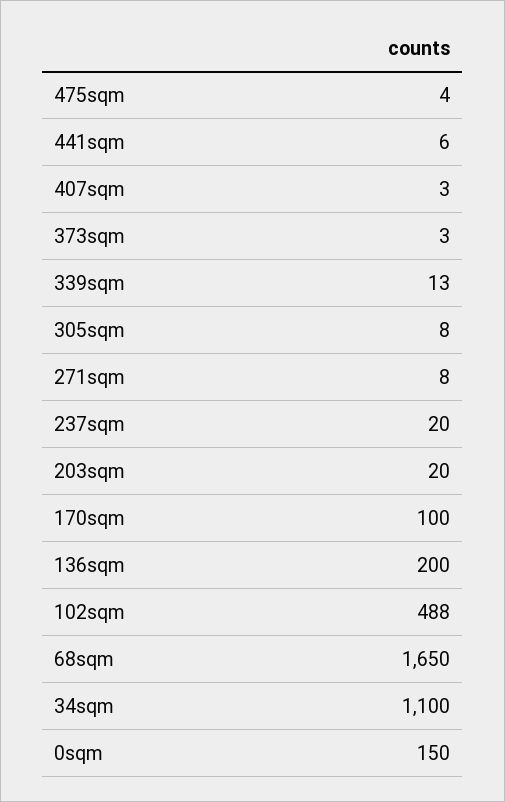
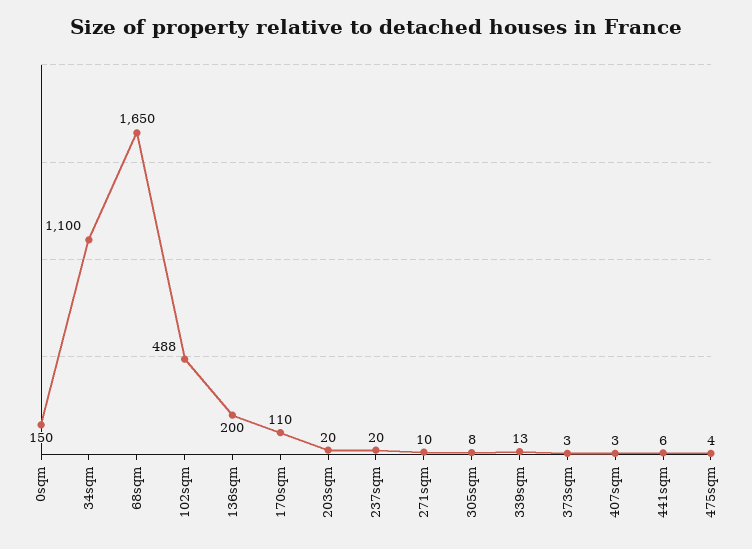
  {
    "475sqm": 4,
    "441sqm": 6,
    "407sqm": 3,
    "373sqm": 3,
    "339sqm": 13,
    "305sqm": 8,
-   "271sqm": 8,
+   "271sqm": 10,
    "237sqm": 20,
    "203sqm": 20,
-   "170sqm": 100,
+   "170sqm": 110,
    "136sqm": 200,
    "102sqm": 488,
    "68sqm": 1650,
    "34sqm": 1100,
    "0sqm": 150
  }

